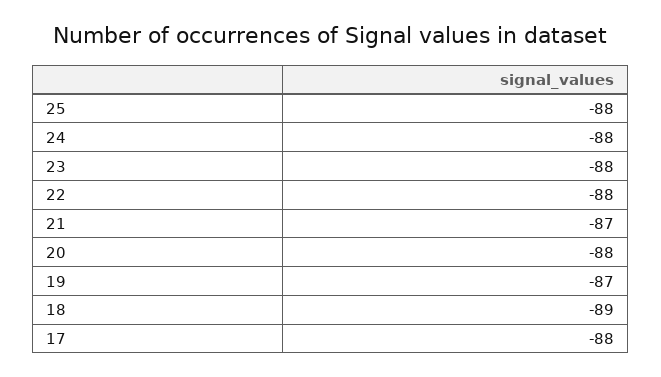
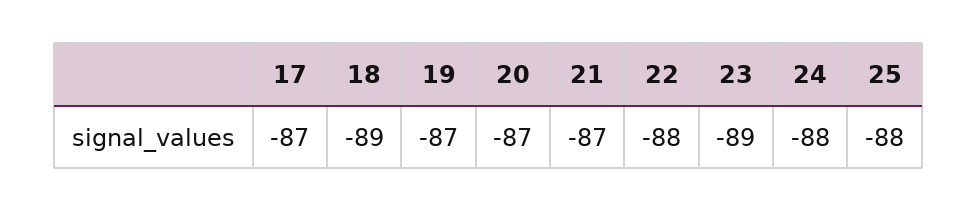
  {
    "25": -88,
    "24": -88,
-   "23": -88,
+   "23": -89,
    "22": -88,
    "21": -87,
-   "20": -88,
+   "20": -87,
    "19": -87,
    "18": -89,
-   "17": -88
+   "17": -87
  }

